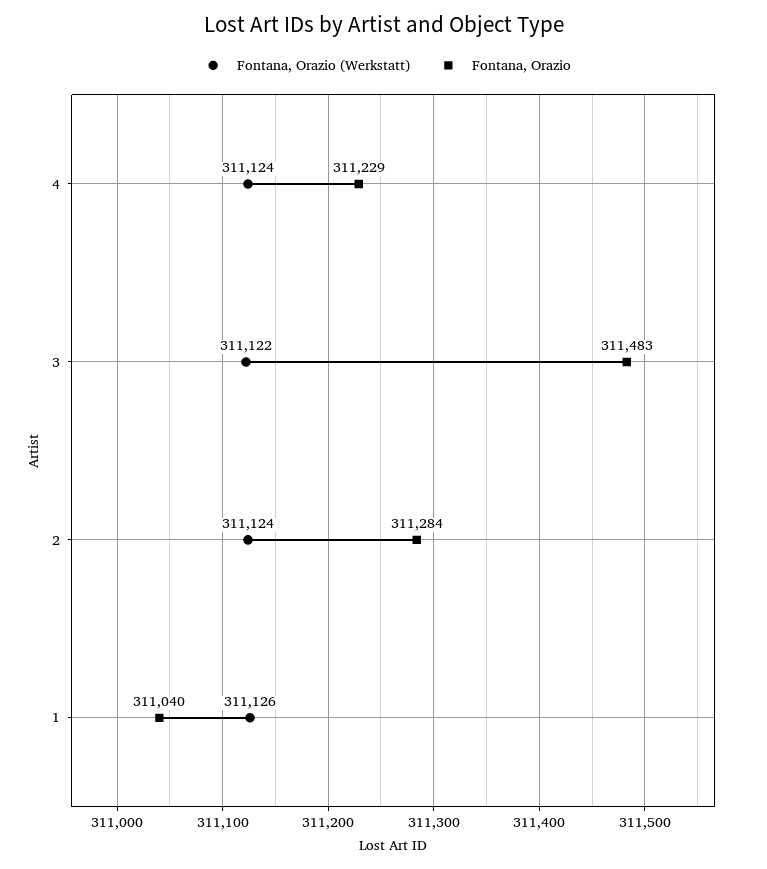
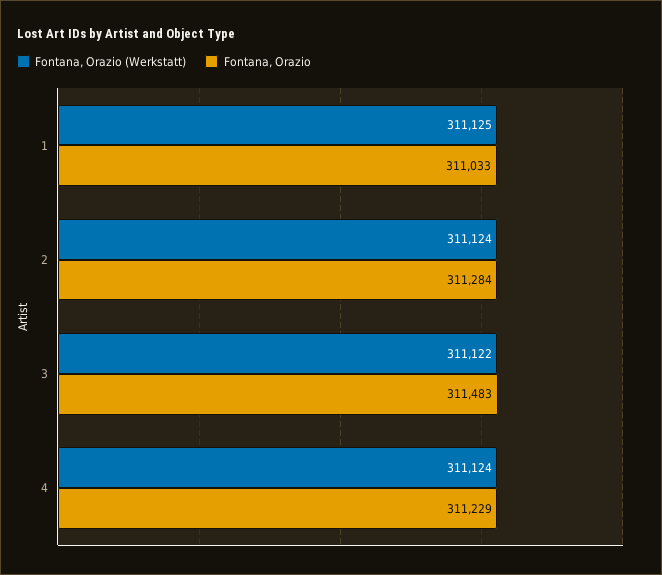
  {
    "Fontana, Orazio (Werkstatt)": {
      "4": 311124,
      "3": 311122,
      "2": 311124,
-     "1": 311126
+     "1": 311125
    },
    "Fontana, Orazio": {
      "4": 311229,
      "3": 311483,
      "2": 311284,
-     "1": 311040
+     "1": 311033
    }
  }

